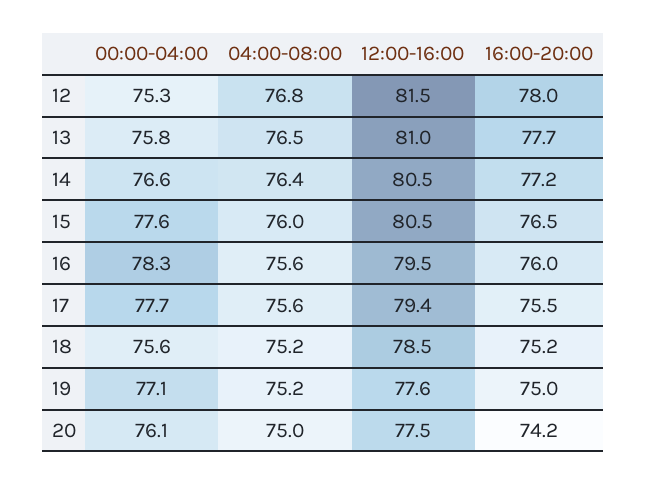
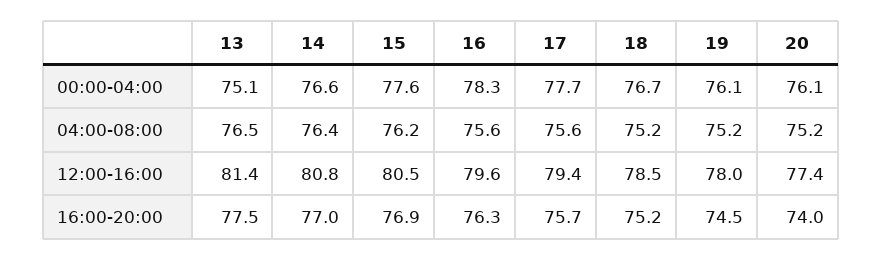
  {
    "00:00-04:00": {
-     "12": 75.3,
-     "13": 75.8,
+     "13": 75.1,
      "14": 76.6,
      "15": 77.6,
      "16": 78.3,
      "17": 77.7,
-     "18": 75.6,
+     "18": 76.7,
-     "19": 77.1,
+     "19": 76.1,
      "20": 76.1
    },
    "04:00-08:00": {
-     "12": 76.8,
      "13": 76.5,
      "14": 76.4,
-     "15": 76,
+     "15": 76.2,
      "16": 75.6,
      "17": 75.6,
      "18": 75.2,
      "19": 75.2,
-     "20": 75
+     "20": 75.2
    },
    "12:00-16:00": {
-     "12": 81.5,
-     "13": 81,
+     "13": 81.4,
-     "14": 80.5,
+     "14": 80.8,
      "15": 80.5,
-     "16": 79.5,
+     "16": 79.6,
      "17": 79.4,
      "18": 78.5,
-     "19": 77.6,
+     "19": 78,
-     "20": 77.5
+     "20": 77.4
    },
    "16:00-20:00": {
-     "12": 78,
-     "13": 77.7,
+     "13": 77.5,
-     "14": 77.2,
+     "14": 77,
-     "15": 76.5,
+     "15": 76.9,
-     "16": 76,
+     "16": 76.3,
-     "17": 75.5,
+     "17": 75.7,
      "18": 75.2,
-     "19": 75,
+     "19": 74.5,
-     "20": 74.2
+     "20": 74
    }
  }

